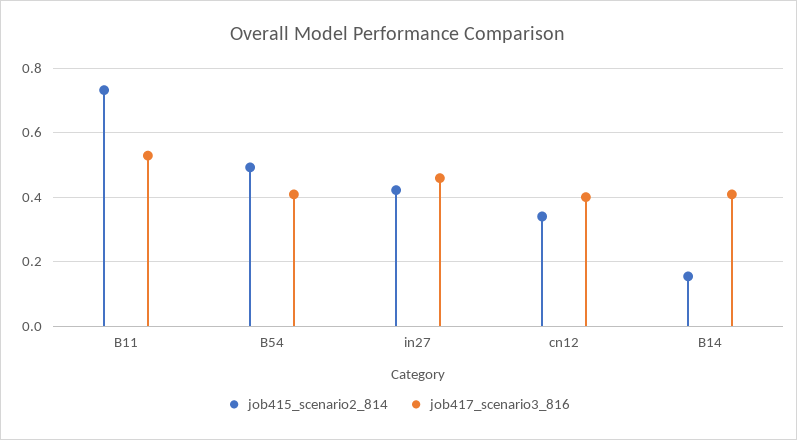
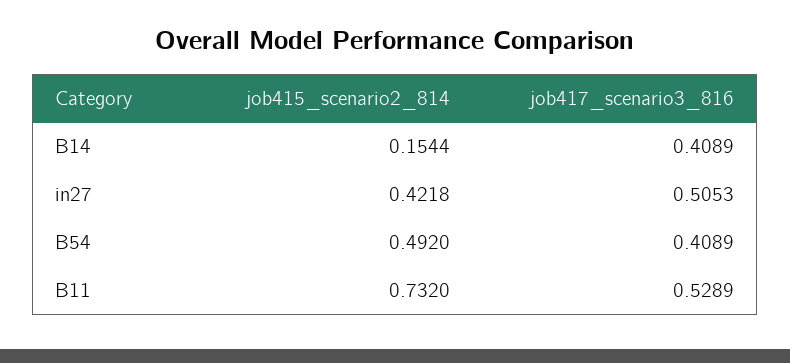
  {
    "job415_scenario2_814": {
      "B11": 0.732,
      "B54": 0.492,
      "in27": 0.4218,
-     "cn12": 0.34,
      "B14": 0.1544
    },
    "job417_scenario3_816": {
      "B11": 0.5289,
      "B54": 0.4089,
-     "in27": 0.46,
+     "in27": 0.5053,
-     "cn12": 0.4,
      "B14": 0.4089
    }
  }

